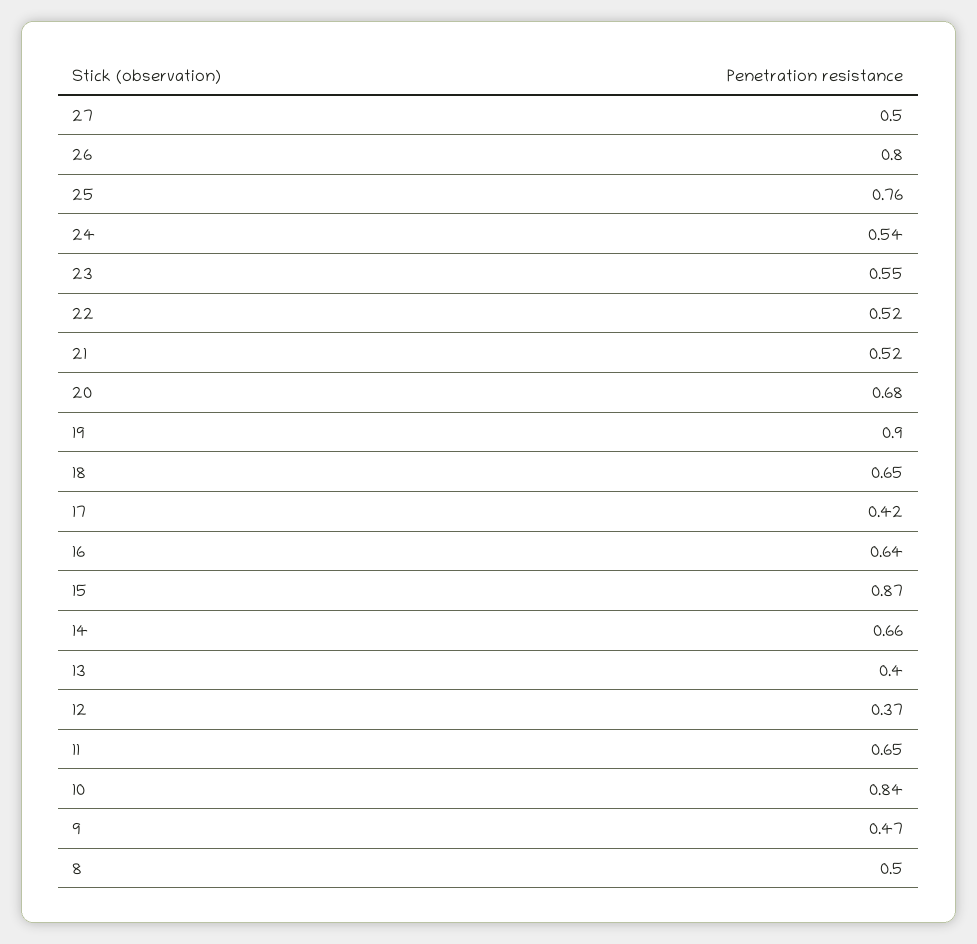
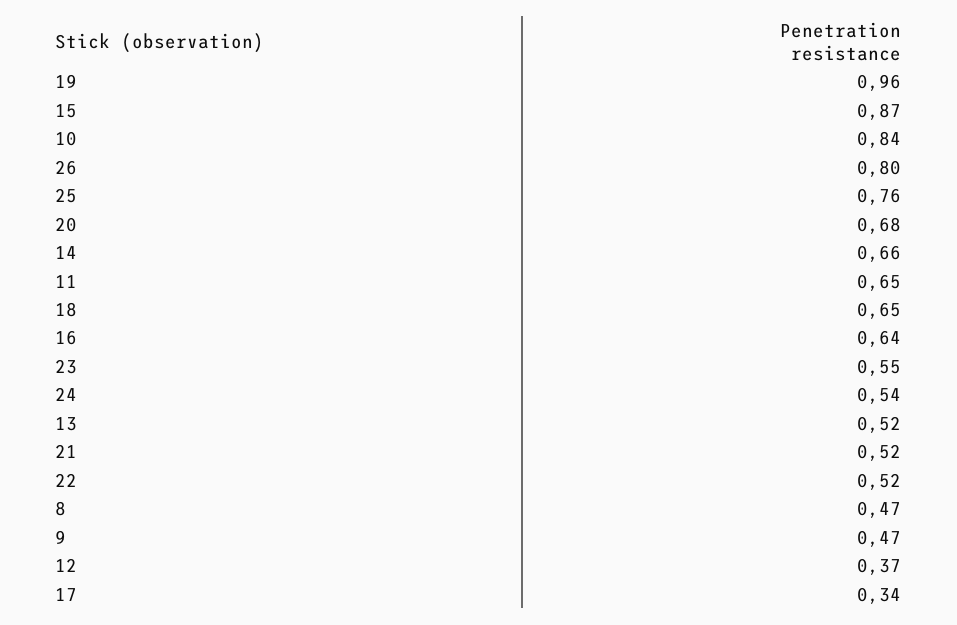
  {
-   "27": 0.5,
    "26": 0.8,
    "25": 0.76,
    "24": 0.54,
    "23": 0.55,
    "22": 0.52,
    "21": 0.52,
    "20": 0.68,
-   "19": 0.9,
+   "19": 0.96,
    "18": 0.65,
-   "17": 0.42,
+   "17": 0.34,
    "16": 0.64,
    "15": 0.87,
    "14": 0.66,
-   "13": 0.4,
+   "13": 0.52,
    "12": 0.37,
    "11": 0.65,
    "10": 0.84,
    "9": 0.47,
-   "8": 0.5
+   "8": 0.47
  }

